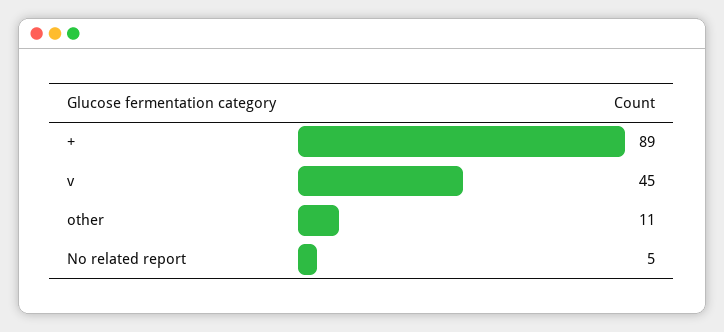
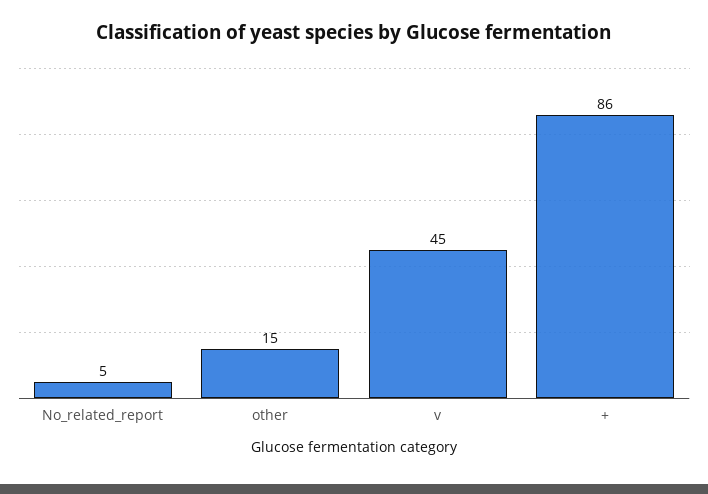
  {
-   "+": 89,
+   "+": 86,
    "v": 45,
-   "other": 11,
+   "other": 15,
    "No related report": 5
  }

